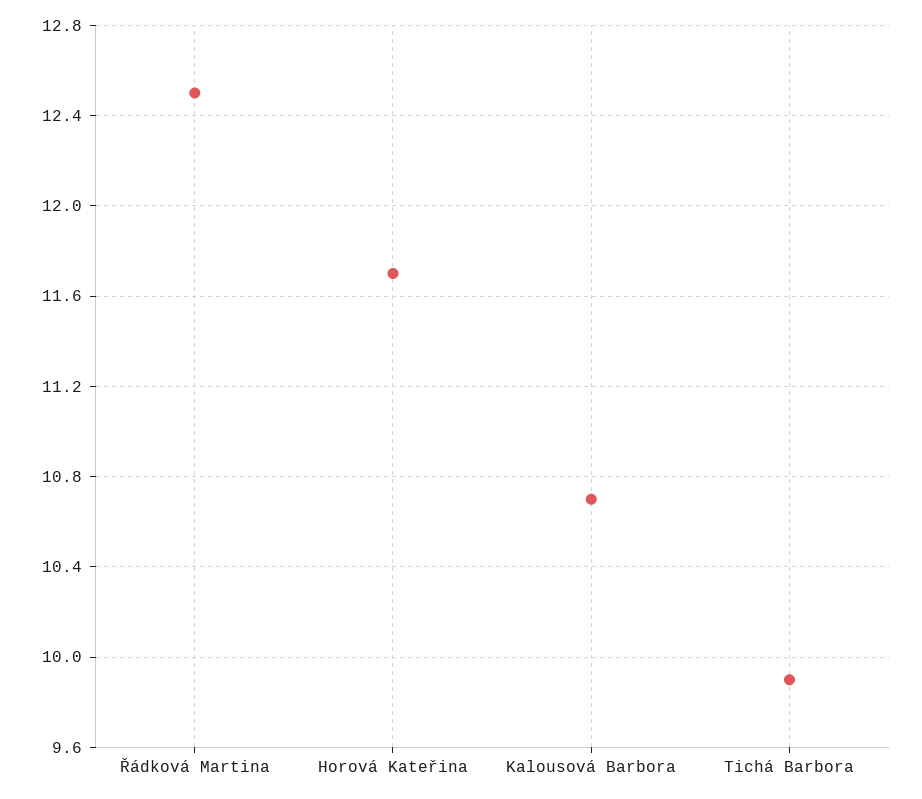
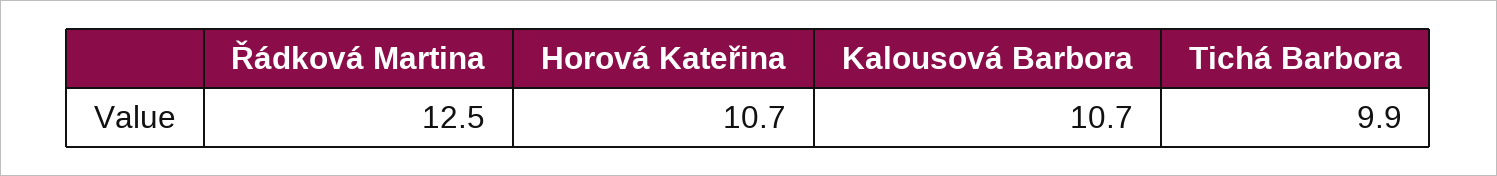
  {
    "Řádková Martina": 12.5,
-   "Horová Kateřina": 11.7,
+   "Horová Kateřina": 10.7,
    "Kalousová Barbora": 10.7,
    "Tichá Barbora": 9.9
  }

